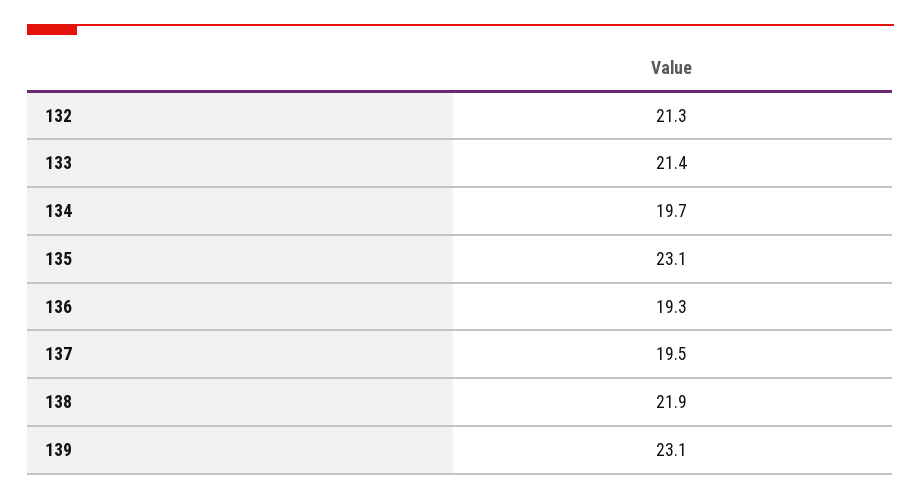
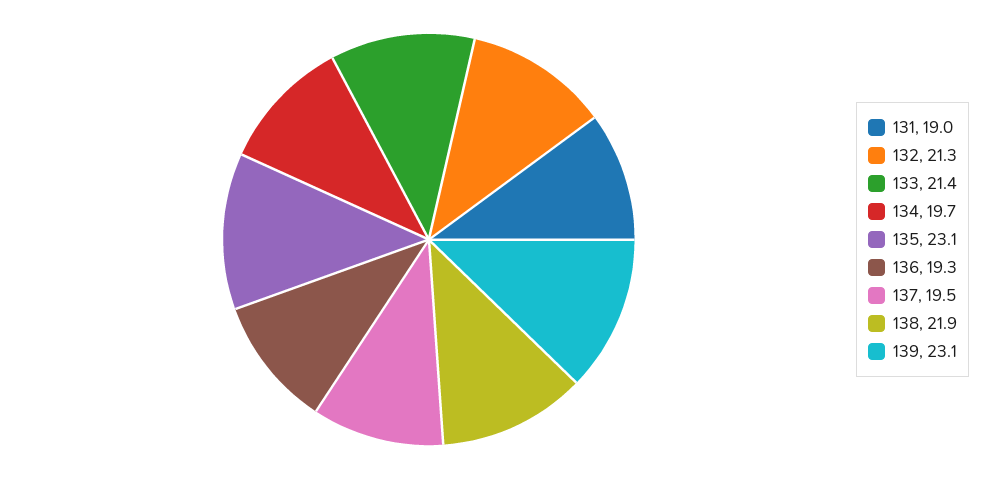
  {
    "132": 21.3,
    "133": 21.4,
    "134": 19.7,
    "135": 23.1,
    "136": 19.3,
    "137": 19.5,
    "138": 21.9,
-   "139": 23.1
+   "139": 23.1,
+   "131": 19
  }

